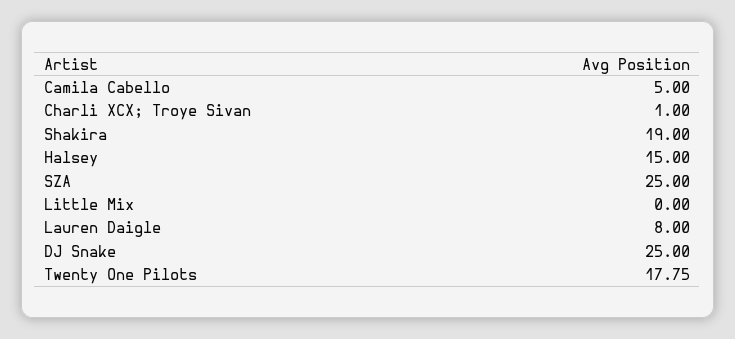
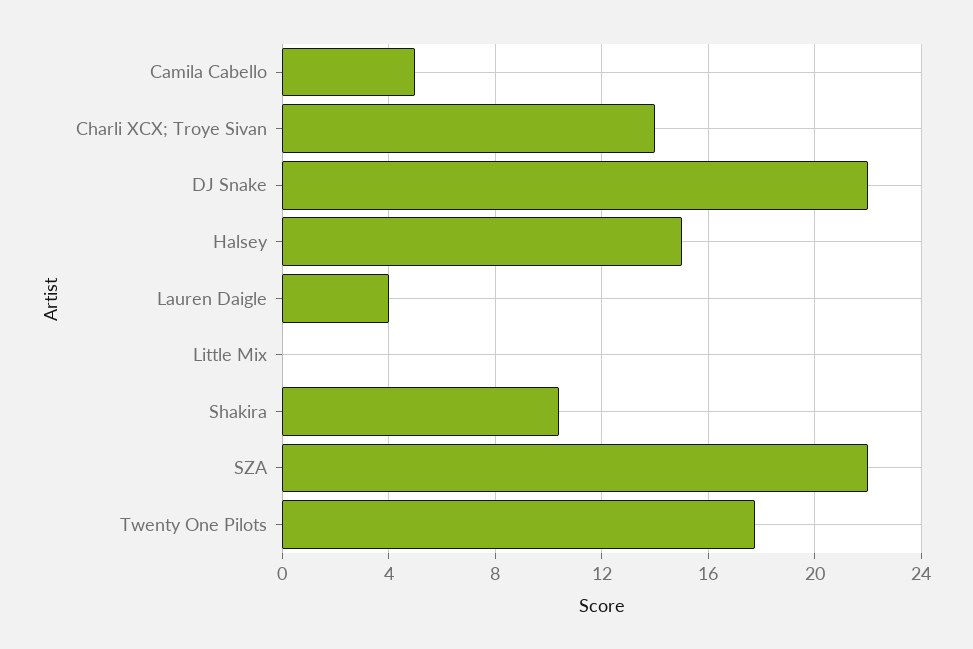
  {
    "Camila Cabello": 5,
-   "Charli XCX; Troye Sivan": 1,
+   "Charli XCX; Troye Sivan": 14,
-   "Shakira": 19,
+   "Shakira": 10.5,
    "Halsey": 15,
-   "SZA": 25,
+   "SZA": 22,
    "Little Mix": 0,
-   "Lauren Daigle": 8,
+   "Lauren Daigle": 4,
-   "DJ Snake": 25,
+   "DJ Snake": 22,
    "Twenty One Pilots": 17.75
  }

